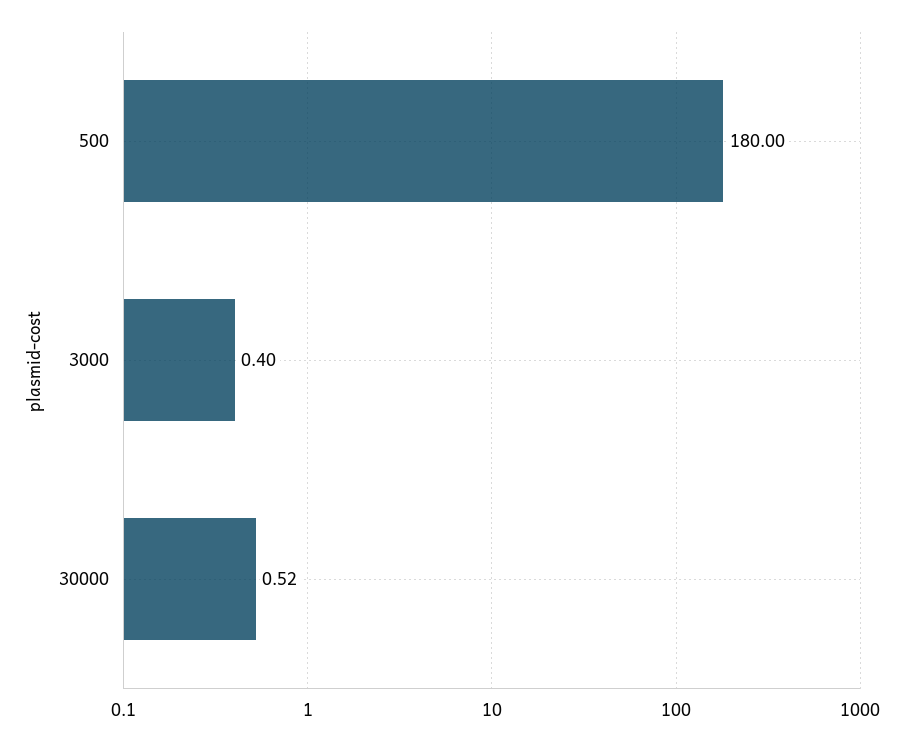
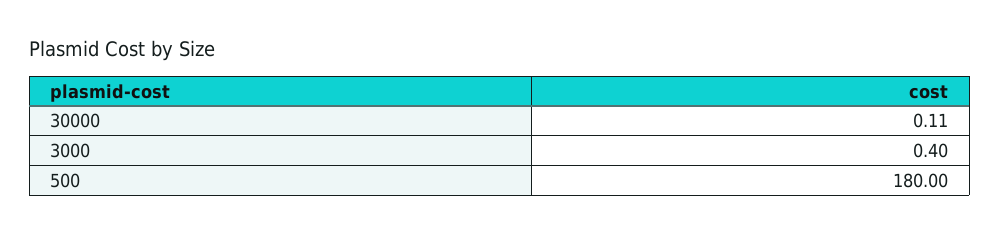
  {
    "500": 180,
    "3000": 0.4,
-   "30000": 0.52
+   "30000": 0.11
  }

